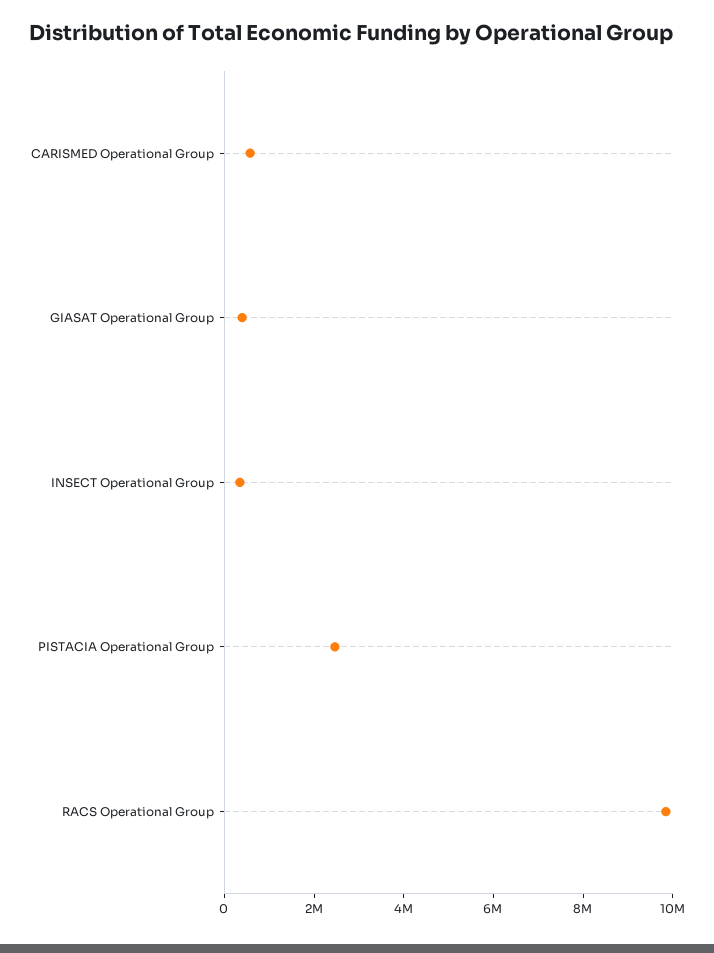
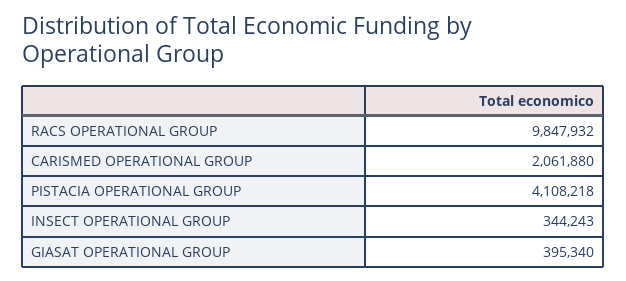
  {
-   "CARISMED Operational Group": 500000,
+   "CARISMED Operational Group": 2061880,
    "GIASAT Operational Group": 395340,
    "INSECT Operational Group": 344243,
-   "PISTACIA Operational Group": 2500000,
+   "PISTACIA Operational Group": 4108218,
    "RACS Operational Group": 9847932
  }

